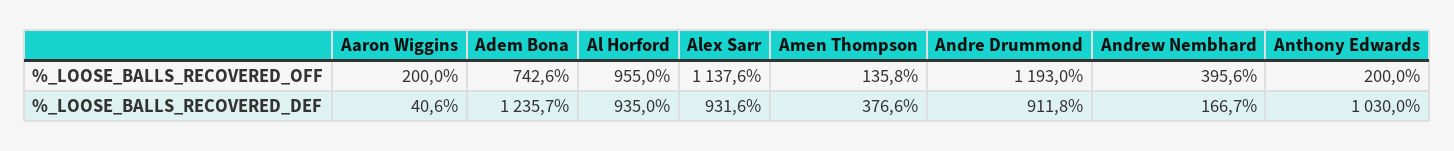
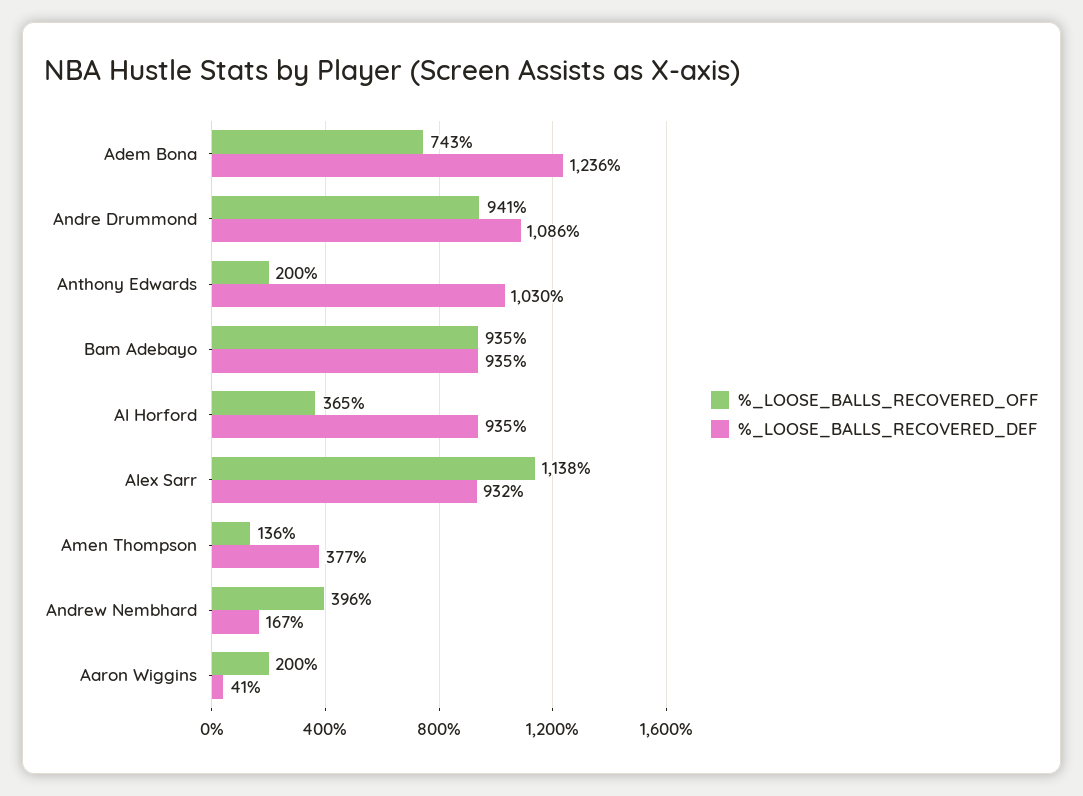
  {
    "%_LOOSE_BALLS_RECOVERED_OFF": {
      "Aaron Wiggins": 200,
      "Adem Bona": 742.6,
-     "Al Horford": 955,
+     "Al Horford": 365,
      "Alex Sarr": 1137.6,
      "Amen Thompson": 135.8,
-     "Andre Drummond": 1193,
+     "Andre Drummond": 941,
      "Andrew Nembhard": 395.6,
-     "Anthony Edwards": 200
+     "Anthony Edwards": 200,
+     "Bam Adebayo": 935
    },
    "%_LOOSE_BALLS_RECOVERED_DEF": {
      "Aaron Wiggins": 40.6,
      "Adem Bona": 1235.7,
      "Al Horford": 935,
      "Alex Sarr": 931.6,
      "Amen Thompson": 376.6,
-     "Andre Drummond": 911.8,
+     "Andre Drummond": 1086,
      "Andrew Nembhard": 166.7,
-     "Anthony Edwards": 1030
+     "Anthony Edwards": 1030,
+     "Bam Adebayo": 935
    }
  }

